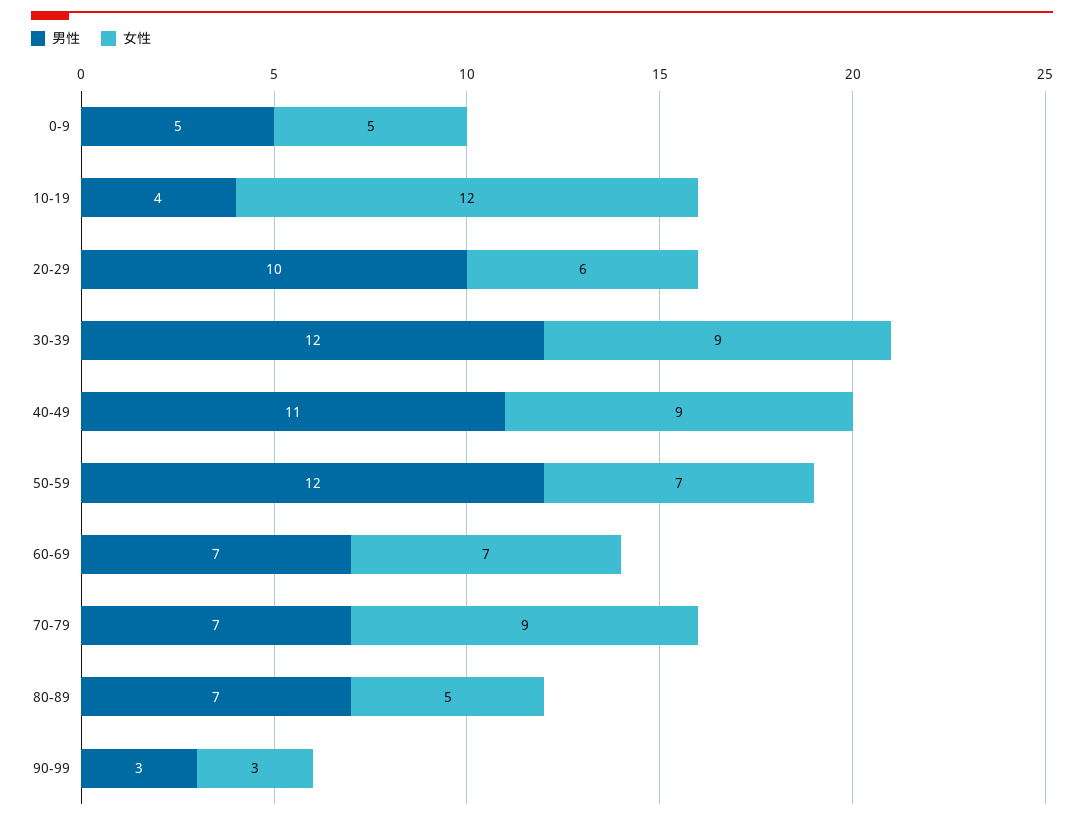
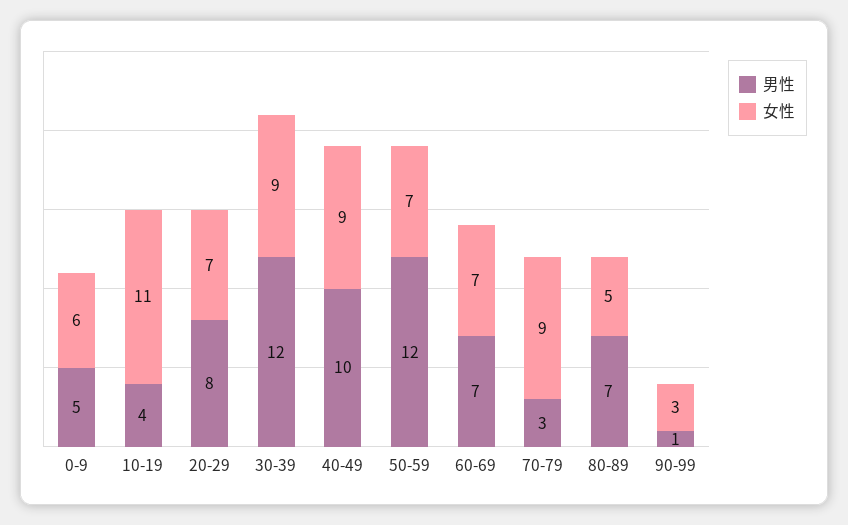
  {
    "男性": {
      "0-9": 5,
      "10-19": 4,
-     "20-29": 10,
+     "20-29": 8,
      "30-39": 12,
-     "40-49": 11,
+     "40-49": 10,
      "50-59": 12,
      "60-69": 7,
-     "70-79": 7,
+     "70-79": 3,
      "80-89": 7,
-     "90-99": 3
+     "90-99": 1
    },
    "女性": {
-     "0-9": 5,
+     "0-9": 6,
-     "10-19": 12,
+     "10-19": 11,
-     "20-29": 6,
+     "20-29": 7,
      "30-39": 9,
      "40-49": 9,
      "50-59": 7,
      "60-69": 7,
      "70-79": 9,
      "80-89": 5,
      "90-99": 3
    }
  }

